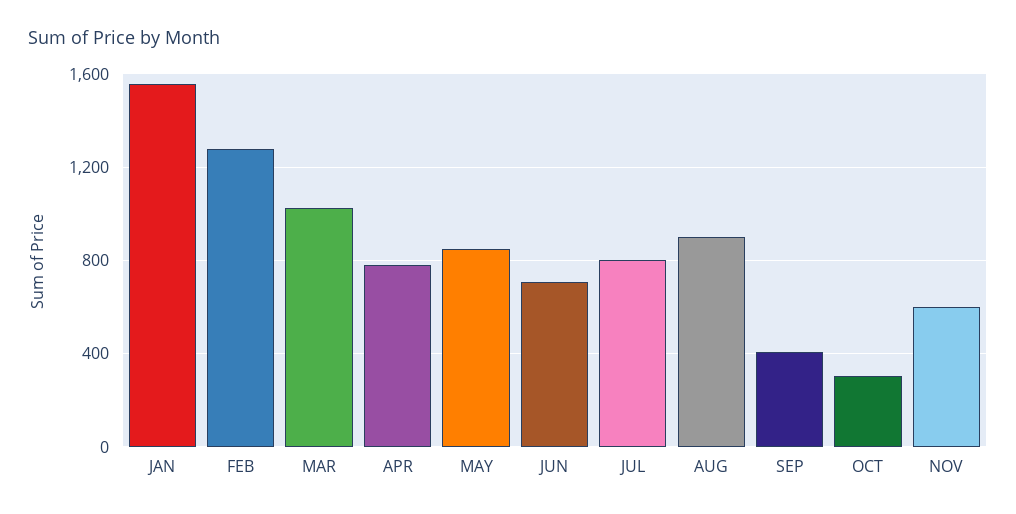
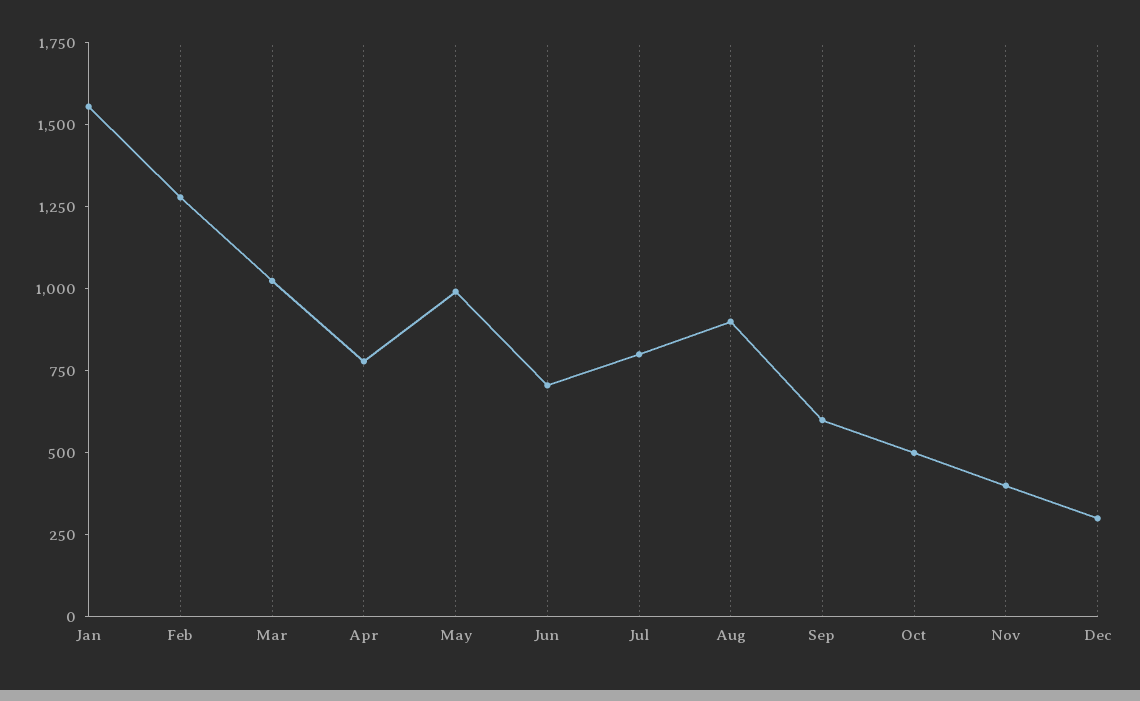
  {
    "JAN": 1550,
    "FEB": 1300,
    "MAR": 1000,
    "APR": 800,
-   "MAY": 850,
+   "MAY": 1000,
    "JUN": 700,
    "JUL": 800,
    "AUG": 900,
-   "SEP": 400,
+   "SEP": 600,
-   "OCT": 300,
+   "OCT": 500,
-   "NOV": 600
+   "NOV": 400,
+   "Dec": 300
  }

